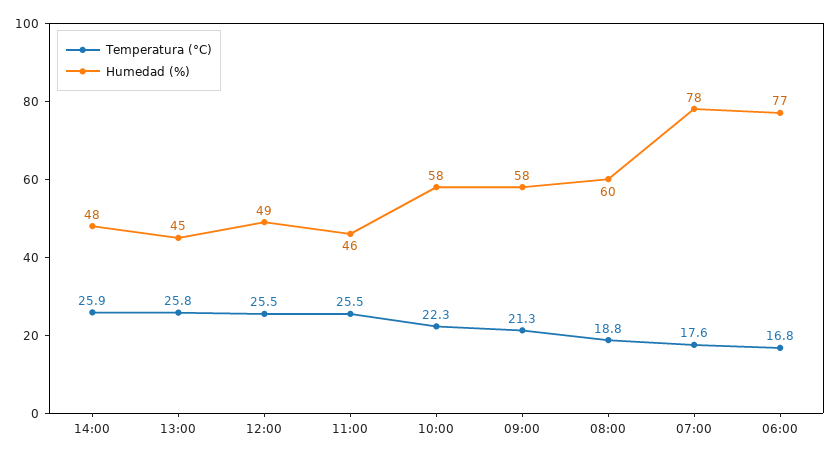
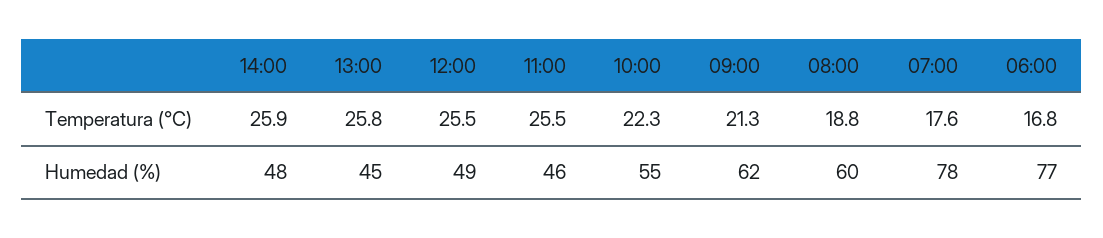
  {
    "Temperatura (°C)": {
      "14:00": 25.9,
      "13:00": 25.8,
      "12:00": 25.5,
      "11:00": 25.5,
      "10:00": 22.3,
      "09:00": 21.3,
      "08:00": 18.8,
      "07:00": 17.6,
      "06:00": 16.8
    },
    "Humedad (%)": {
      "14:00": 48,
      "13:00": 45,
      "12:00": 49,
      "11:00": 46,
-     "10:00": 58,
+     "10:00": 55,
-     "09:00": 58,
+     "09:00": 62,
      "08:00": 60,
      "07:00": 78,
      "06:00": 77
    }
  }

